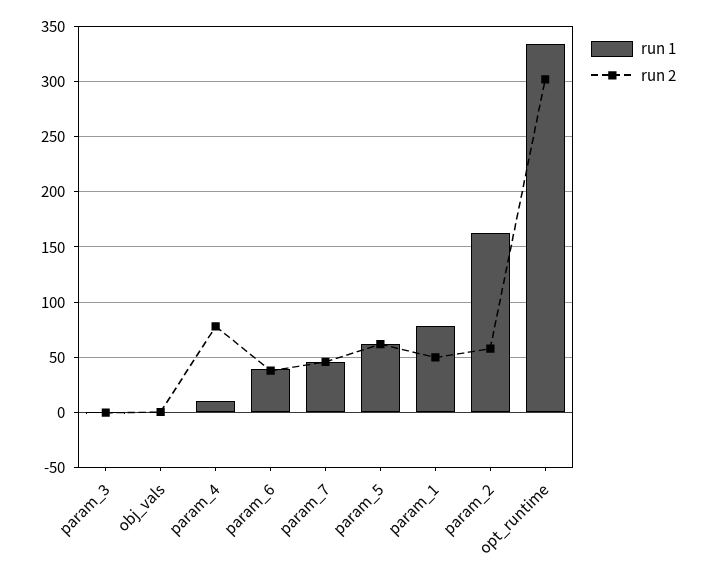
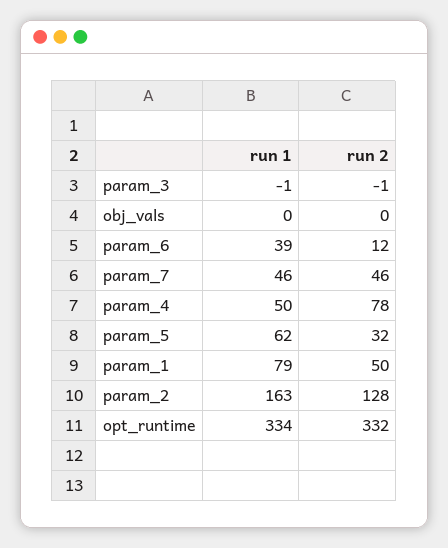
  {
    "run 1": {
      "param_3": -1,
      "obj_vals": 0,
-     "param_4": 10,
+     "param_4": 50,
      "param_6": 39,
      "param_7": 46,
      "param_5": 62,
      "param_1": 79,
      "param_2": 163,
      "opt_runtime": 334
    },
    "run 2": {
      "param_3": -1,
      "obj_vals": 0,
      "param_4": 78,
-     "param_6": 40,
+     "param_6": 12,
      "param_7": 46,
-     "param_5": 60,
+     "param_5": 32,
      "param_1": 50,
-     "param_2": 60,
+     "param_2": 128,
-     "opt_runtime": 300
+     "opt_runtime": 332
    }
  }

